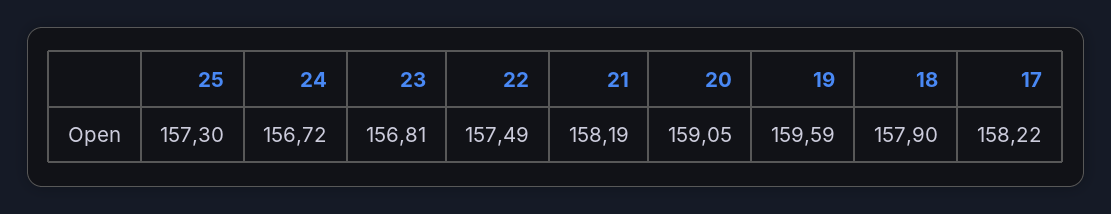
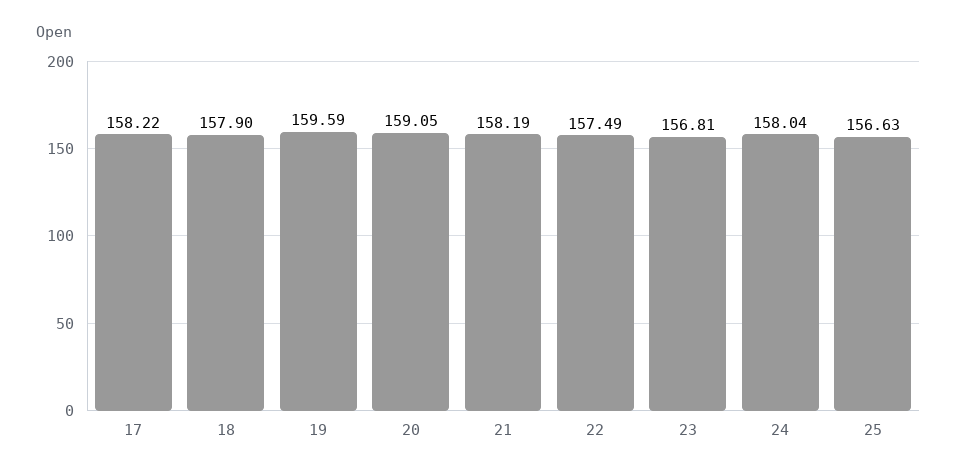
  {
-   "25": 157.3,
+   "25": 156.63,
-   "24": 156.72,
+   "24": 158.04,
    "23": 156.81,
    "22": 157.49,
    "21": 158.19,
    "20": 159.05,
    "19": 159.59,
    "18": 157.9,
    "17": 158.22
  }

